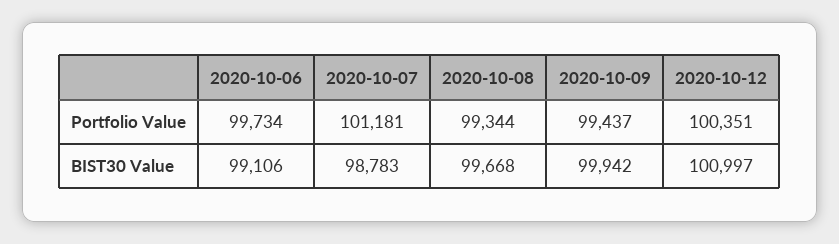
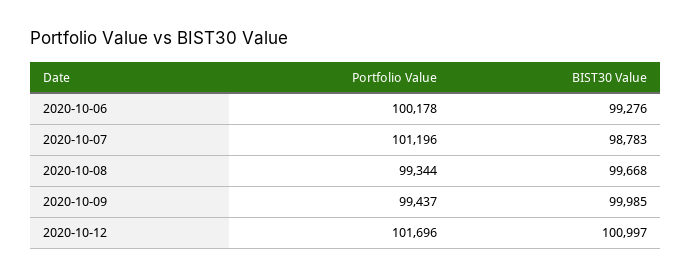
  {
    "2020-10-06": {
-     "Portfolio Value": 99734,
+     "Portfolio Value": 100178,
-     "BIST30 Value": 99106
+     "BIST30 Value": 99276
    },
    "2020-10-07": {
-     "Portfolio Value": 101181,
+     "Portfolio Value": 101196,
      "BIST30 Value": 98783
    },
    "2020-10-08": {
      "Portfolio Value": 99344,
      "BIST30 Value": 99668
    },
    "2020-10-09": {
      "Portfolio Value": 99437,
-     "BIST30 Value": 99942
+     "BIST30 Value": 99985
    },
    "2020-10-12": {
-     "Portfolio Value": 100351,
+     "Portfolio Value": 101696,
      "BIST30 Value": 100997
    }
  }

